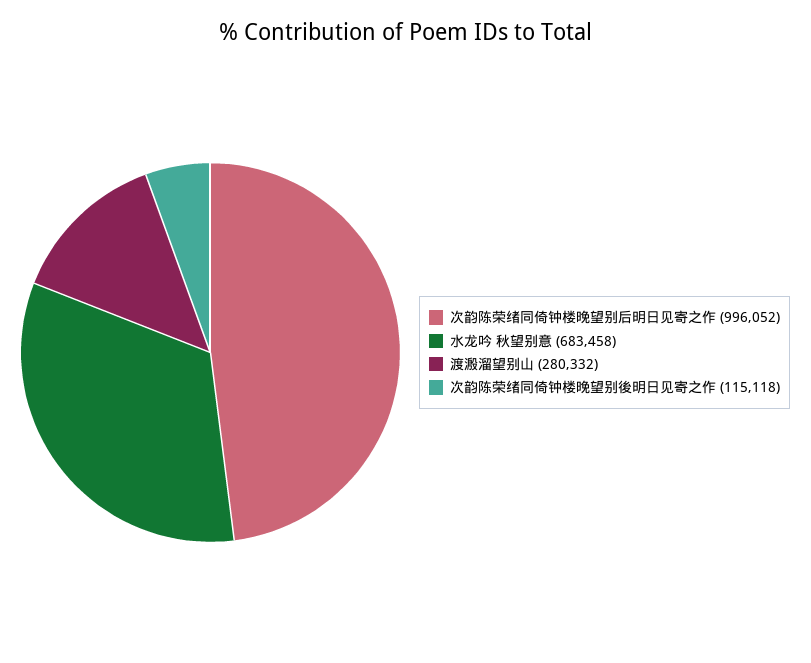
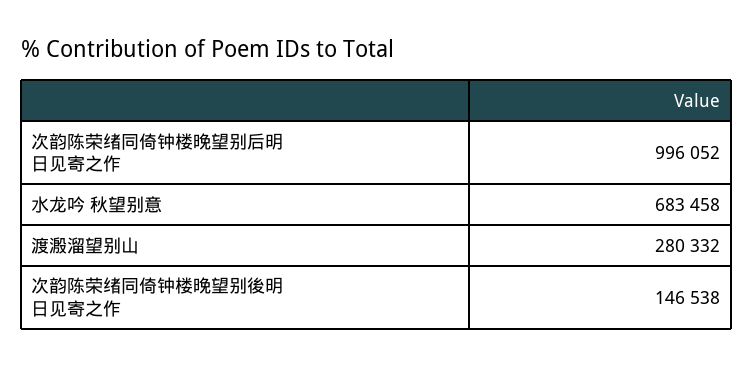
  {
    "次韵陈荣绪同倚钟楼晚望别后明日见寄之作": 996052,
    "水龙吟 秋望别意": 683458,
    "渡溵溜望别山": 280332,
-   "次韵陈荣绪同倚钟楼晚望别後明日见寄之作": 115118
+   "次韵陈荣绪同倚钟楼晚望别後明日见寄之作": 146538
  }

